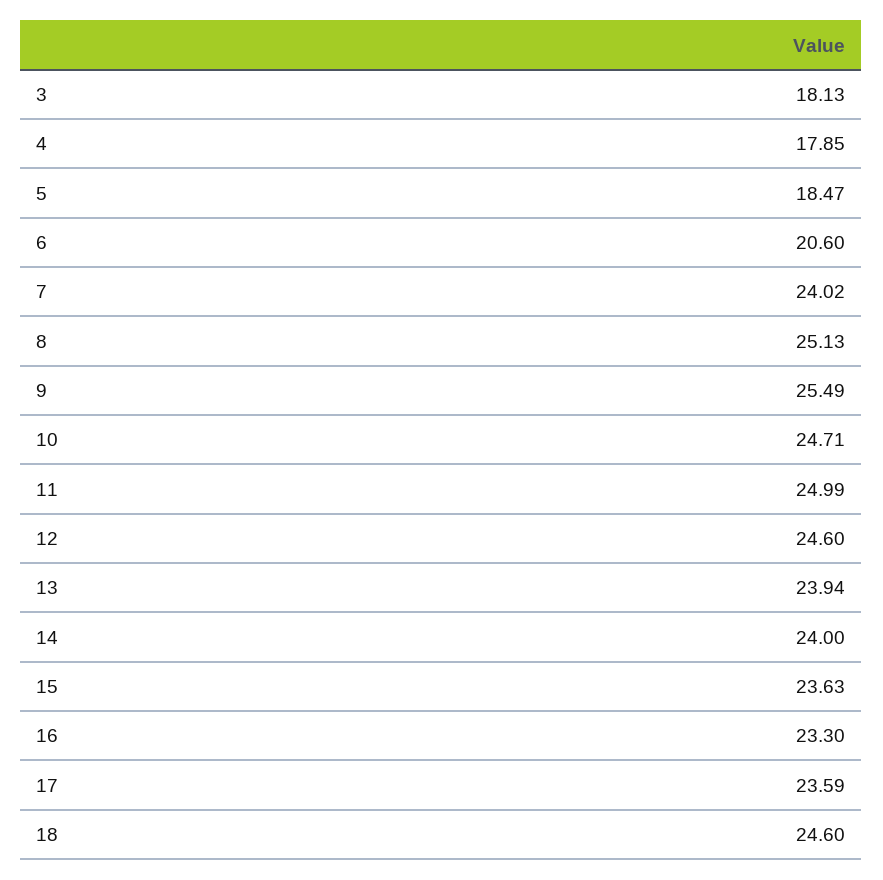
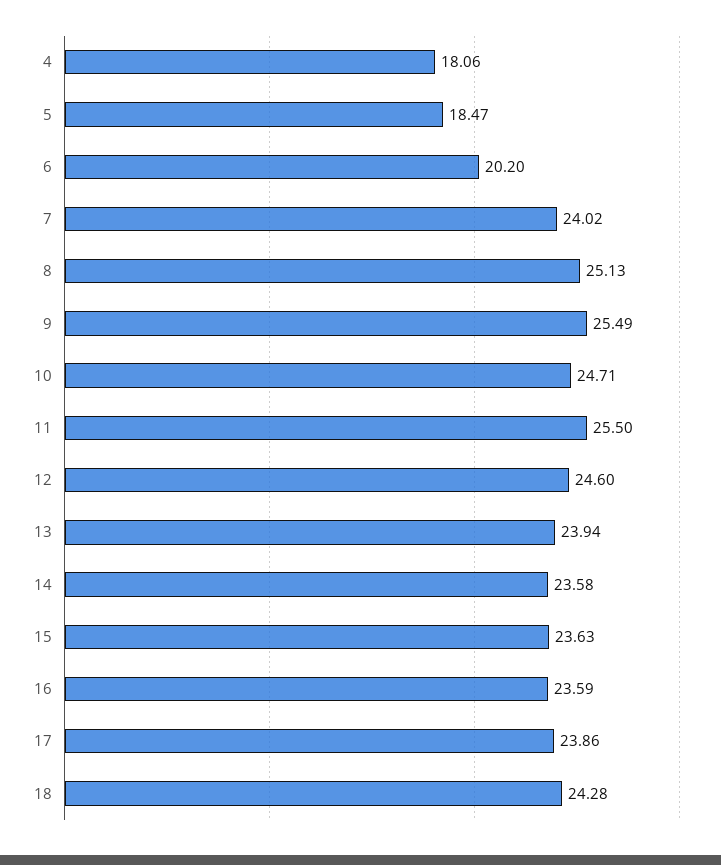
  {
-   "3": 18.13,
-   "4": 17.85,
+   "4": 18.06,
    "5": 18.47,
-   "6": 20.6,
+   "6": 20.2,
    "7": 24.02,
    "8": 25.13,
    "9": 25.49,
    "10": 24.71,
-   "11": 24.99,
+   "11": 25.5,
    "12": 24.6,
    "13": 23.94,
-   "14": 24,
+   "14": 23.58,
    "15": 23.63,
-   "16": 23.3,
+   "16": 23.59,
-   "17": 23.59,
+   "17": 23.86,
-   "18": 24.6
+   "18": 24.28
  }

